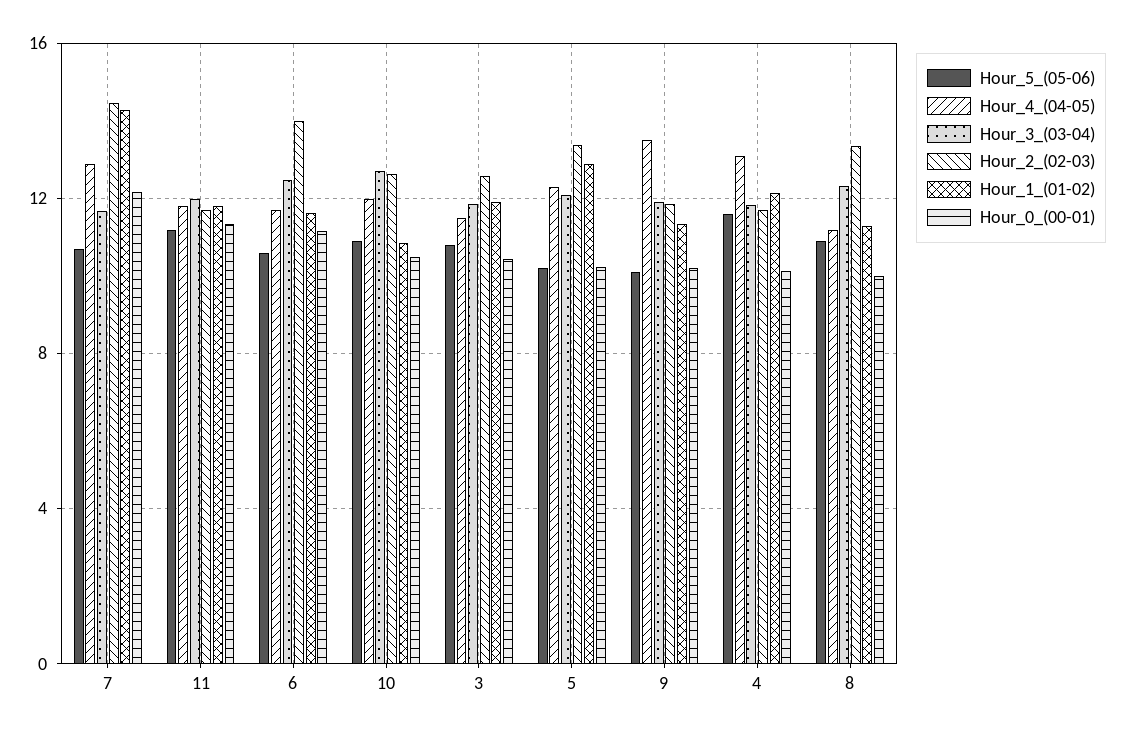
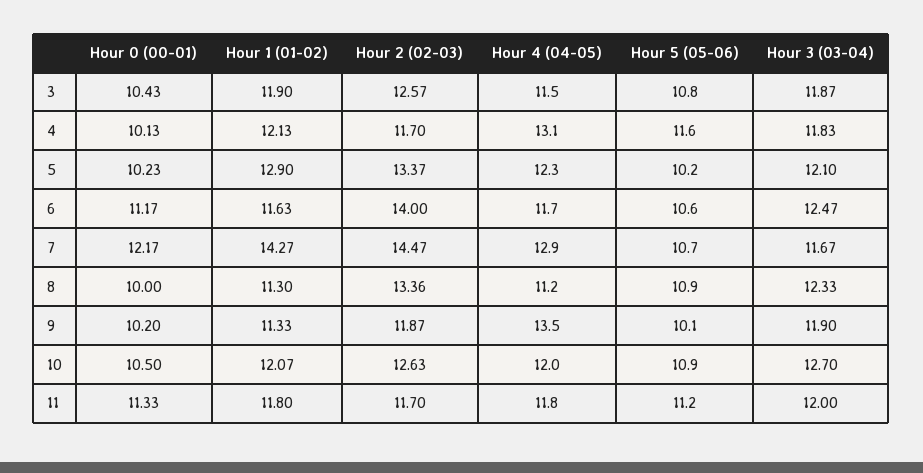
  {
    "Hour_5_(05-06)": {
      "7": 10.7,
      "11": 11.2,
      "6": 10.6,
      "10": 10.9,
      "3": 10.8,
      "5": 10.2,
      "9": 10.1,
      "4": 11.6,
      "8": 10.9
    },
    "Hour_4_(04-05)": {
      "7": 12.9,
      "11": 11.8,
      "6": 11.7,
      "10": 12,
      "3": 11.5,
      "5": 12.3,
      "9": 13.5,
      "4": 13.1,
      "8": 11.2
    },
    "Hour_3_(03-04)": {
      "7": 11.67,
      "11": 12,
      "6": 12.47,
      "10": 12.7,
      "3": 11.87,
      "5": 12.1,
      "9": 11.9,
      "4": 11.83,
      "8": 12.33
    },
    "Hour_2_(02-03)": {
      "7": 14.47,
      "11": 11.7,
      "6": 14,
      "10": 12.63,
      "3": 12.57,
      "5": 13.37,
      "9": 11.87,
      "4": 11.7,
      "8": 13.36
    },
    "Hour_1_(01-02)": {
      "7": 14.27,
      "11": 11.8,
      "6": 11.63,
-     "10": 11,
+     "10": 12.07,
      "3": 11.9,
      "5": 12.9,
      "9": 11.33,
      "4": 12.13,
      "8": 11.3
    },
    "Hour_0_(00-01)": {
      "7": 12.17,
      "11": 11.33,
      "6": 11.17,
      "10": 10.5,
      "3": 10.43,
      "5": 10.23,
      "9": 10.2,
      "4": 10.13,
      "8": 10
    }
  }

